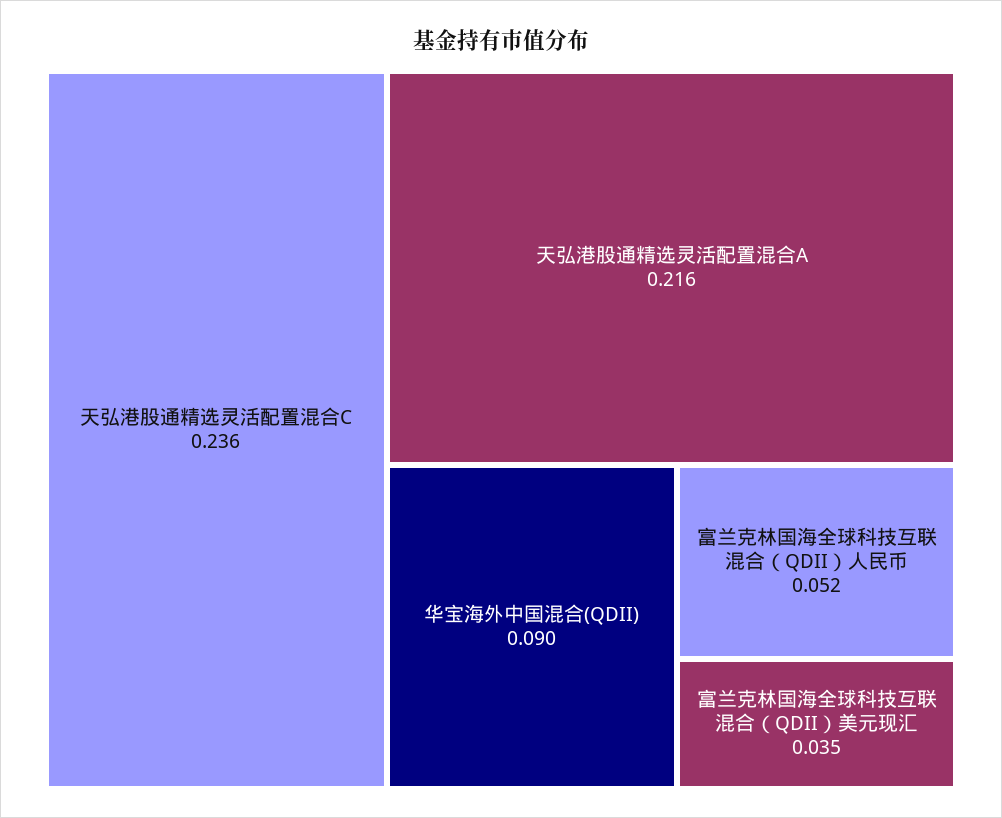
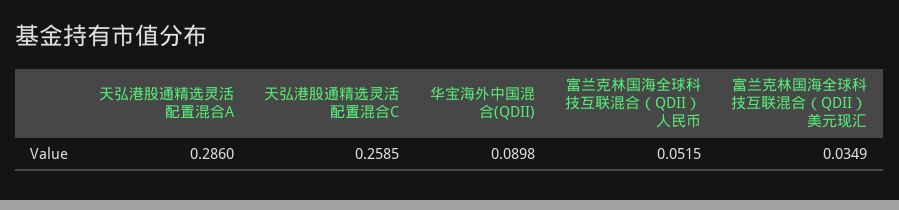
  {
-   "天弘港股通精选灵活配置混合C": 0.236,
+   "天弘港股通精选灵活配置混合C": 0.2585,
-   "天弘港股通精选灵活配置混合A": 0.216,
+   "天弘港股通精选灵活配置混合A": 0.286,
    "华宝海外中国混合(QDII)": 0.0898,
    "富兰克林国海全球科技互联混合（QDII）人民币": 0.0515,
    "富兰克林国海全球科技互联混合（QDII）美元现汇": 0.0349
  }

